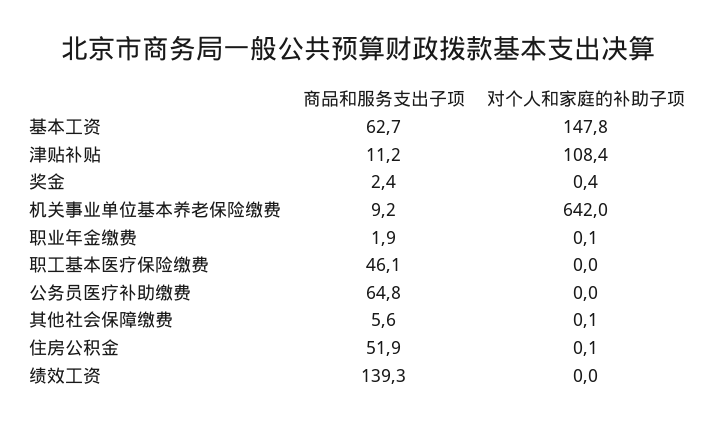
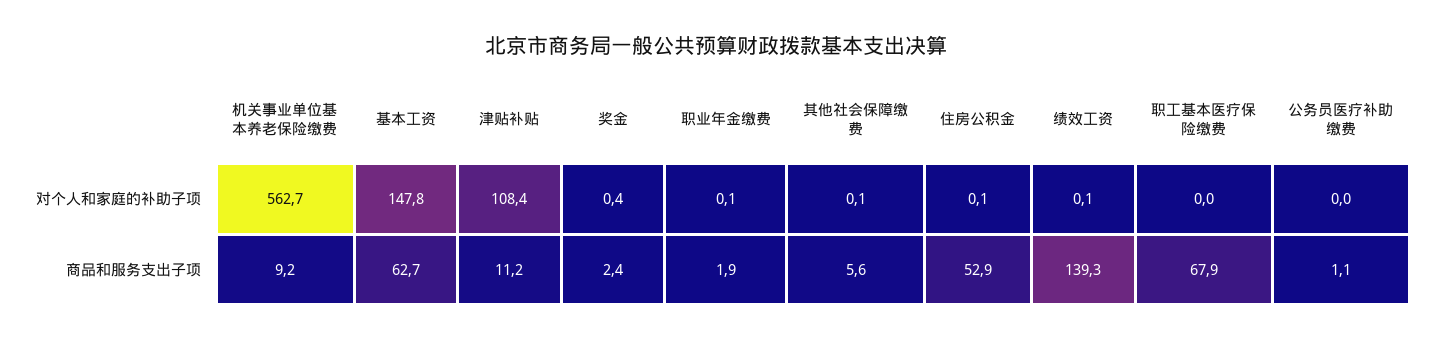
  {
    "商品和服务支出子项": {
      "基本工资": 62.7,
      "津贴补贴": 11.2,
      "奖金": 2.4,
      "机关事业单位基本养老保险缴费": 9.2,
      "职业年金缴费": 1.9,
-     "职工基本医疗保险缴费": 46.1,
+     "职工基本医疗保险缴费": 67.9,
-     "公务员医疗补助缴费": 64.8,
+     "公务员医疗补助缴费": 1.1,
      "其他社会保障缴费": 5.6,
-     "住房公积金": 51.9,
+     "住房公积金": 52.9,
      "绩效工资": 139.3
    },
    "对个人和家庭的补助子项": {
      "基本工资": 147.8,
      "津贴补贴": 108.4,
      "奖金": 0.4,
-     "机关事业单位基本养老保险缴费": 642,
+     "机关事业单位基本养老保险缴费": 562.7,
      "职业年金缴费": 0.1,
      "职工基本医疗保险缴费": 0,
      "公务员医疗补助缴费": 0,
      "其他社会保障缴费": 0.1,
      "住房公积金": 0.1,
-     "绩效工资": 0
+     "绩效工资": 0.1
    }
  }

